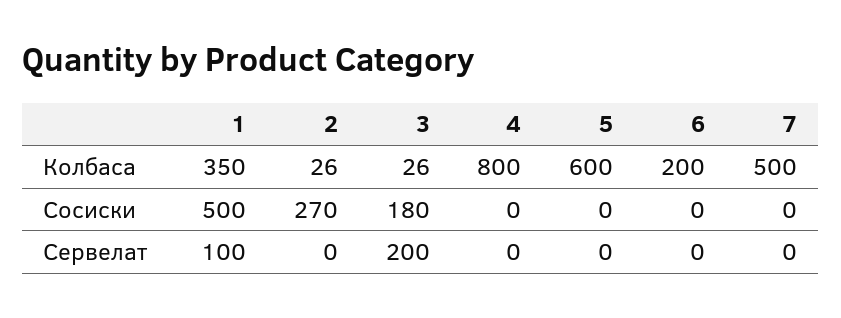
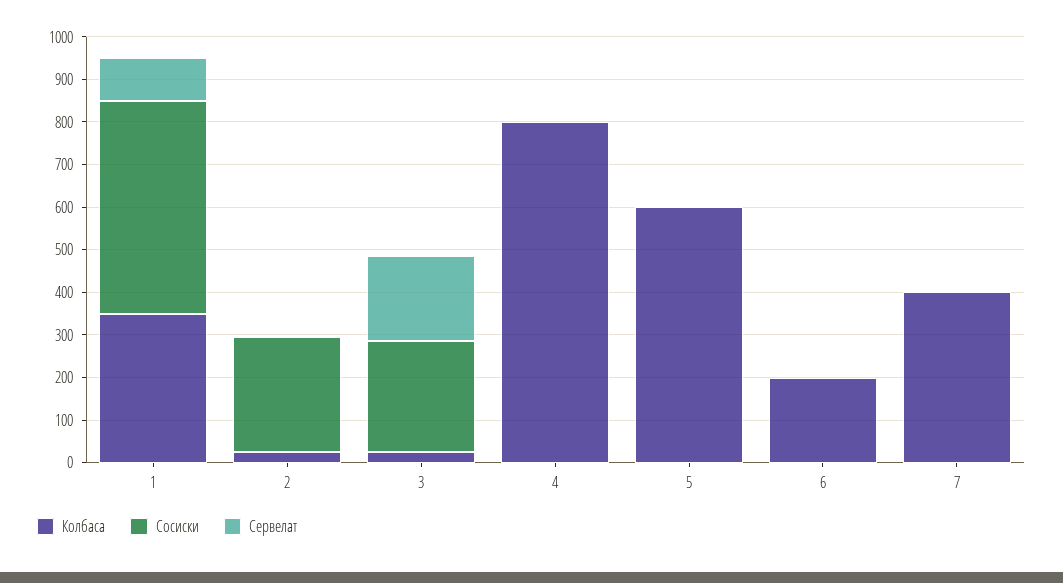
  {
    "Колбаса": {
      "1": 350,
      "2": 26,
      "3": 26,
      "4": 800,
      "5": 600,
      "6": 200,
-     "7": 500
+     "7": 400
    },
    "Сосиски": {
      "1": 500,
      "2": 270,
-     "3": 180,
+     "3": 260,
      "4": 0,
      "5": 0,
      "6": 0,
      "7": 0
    },
    "Сервелат": {
      "1": 100,
      "2": 0,
      "3": 200,
      "4": 0,
      "5": 0,
      "6": 0,
      "7": 0
    }
  }

